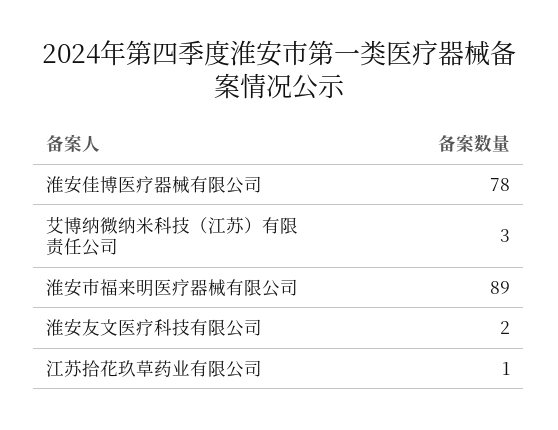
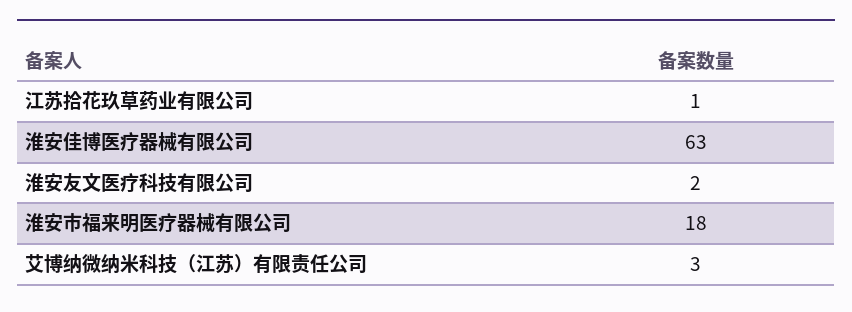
  {
-   "淮安佳博医疗器械有限公司": 78,
+   "淮安佳博医疗器械有限公司": 63,
    "艾博纳微纳米科技（江苏）有限责任公司": 3,
-   "淮安市福来明医疗器械有限公司": 89,
+   "淮安市福来明医疗器械有限公司": 18,
    "淮安友文医疗科技有限公司": 2,
    "江苏拾花玖草药业有限公司": 1
  }

